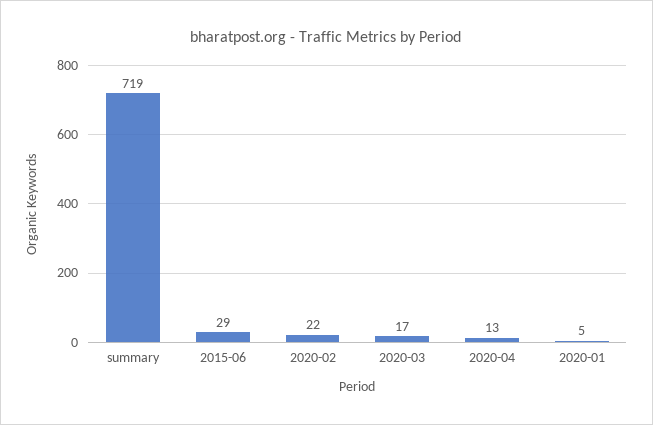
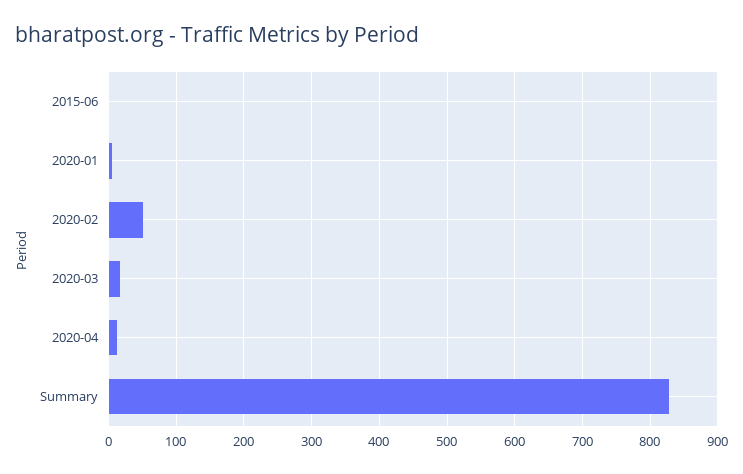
  {
-   "summary": 719,
+   "summary": 830,
-   "2015-06": 29,
+   "2015-06": 0,
-   "2020-02": 22,
+   "2020-02": 50,
    "2020-03": 17,
    "2020-04": 13,
    "2020-01": 5
  }

